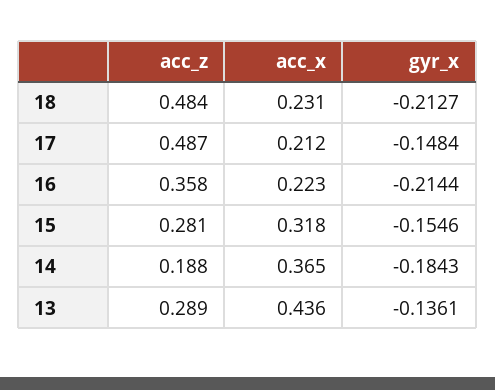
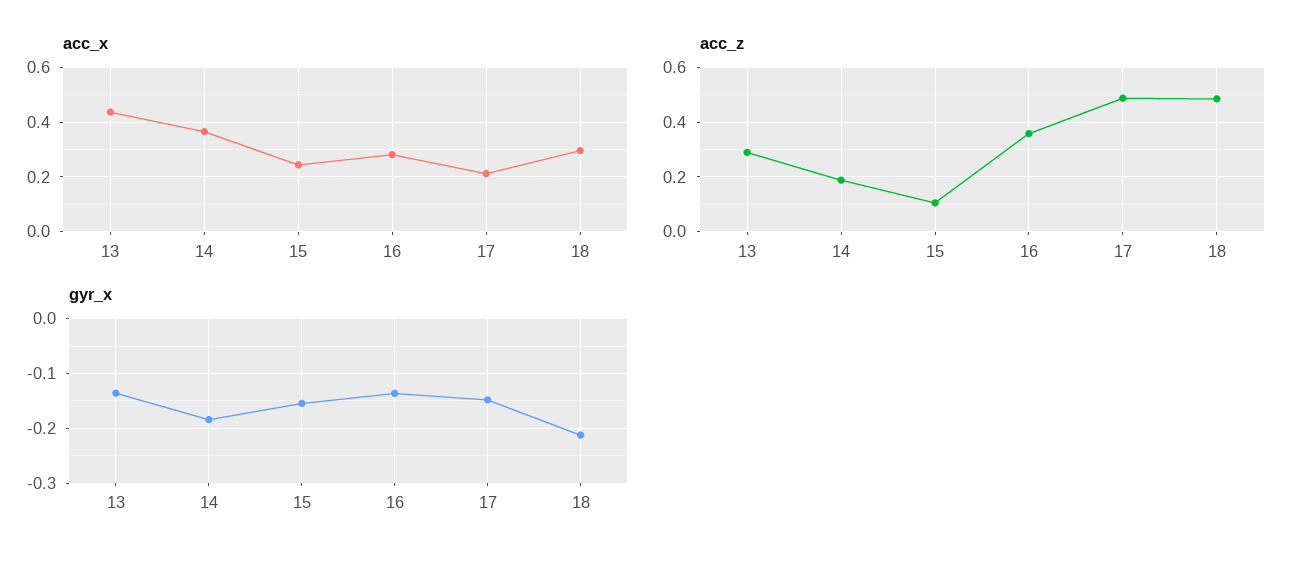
  {
    "acc_z": {
      "18": 0.484,
      "17": 0.487,
      "16": 0.358,
-     "15": 0.281,
+     "15": 0.1,
      "14": 0.188,
      "13": 0.289
    },
    "acc_x": {
-     "18": 0.231,
+     "18": 0.3,
      "17": 0.212,
-     "16": 0.223,
+     "16": 0.275,
-     "15": 0.318,
+     "15": 0.25,
      "14": 0.365,
      "13": 0.436
    },
    "gyr_x": {
      "18": -0.2127,
      "17": -0.1484,
-     "16": -0.2144,
+     "16": -0.14,
      "15": -0.1546,
      "14": -0.1843,
      "13": -0.1361
    }
  }

